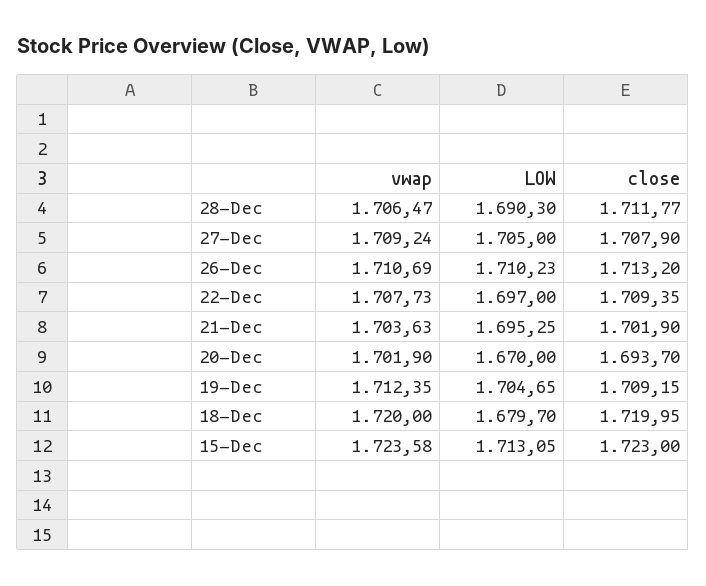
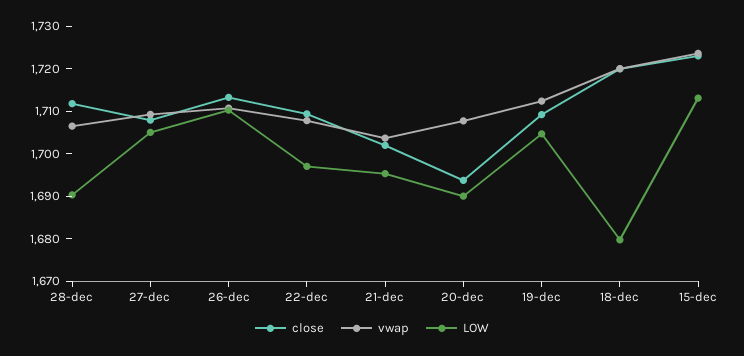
  {
    "vwap": {
      "28-Dec": 1706.47,
      "27-Dec": 1709.24,
      "26-Dec": 1710.69,
      "22-Dec": 1707.73,
      "21-Dec": 1703.63,
-     "20-Dec": 1701.9,
+     "20-Dec": 1708,
      "19-Dec": 1712.35,
      "18-Dec": 1720,
      "15-Dec": 1723.58
    },
    "LOW": {
      "28-Dec": 1690.3,
      "27-Dec": 1705,
      "26-Dec": 1710.23,
      "22-Dec": 1697,
      "21-Dec": 1695.25,
-     "20-Dec": 1670,
+     "20-Dec": 1690,
      "19-Dec": 1704.65,
      "18-Dec": 1679.7,
      "15-Dec": 1713.05
    },
    "close": {
      "28-Dec": 1711.77,
      "27-Dec": 1707.9,
      "26-Dec": 1713.2,
      "22-Dec": 1709.35,
      "21-Dec": 1701.9,
      "20-Dec": 1693.7,
      "19-Dec": 1709.15,
      "18-Dec": 1719.95,
      "15-Dec": 1723
    }
  }

